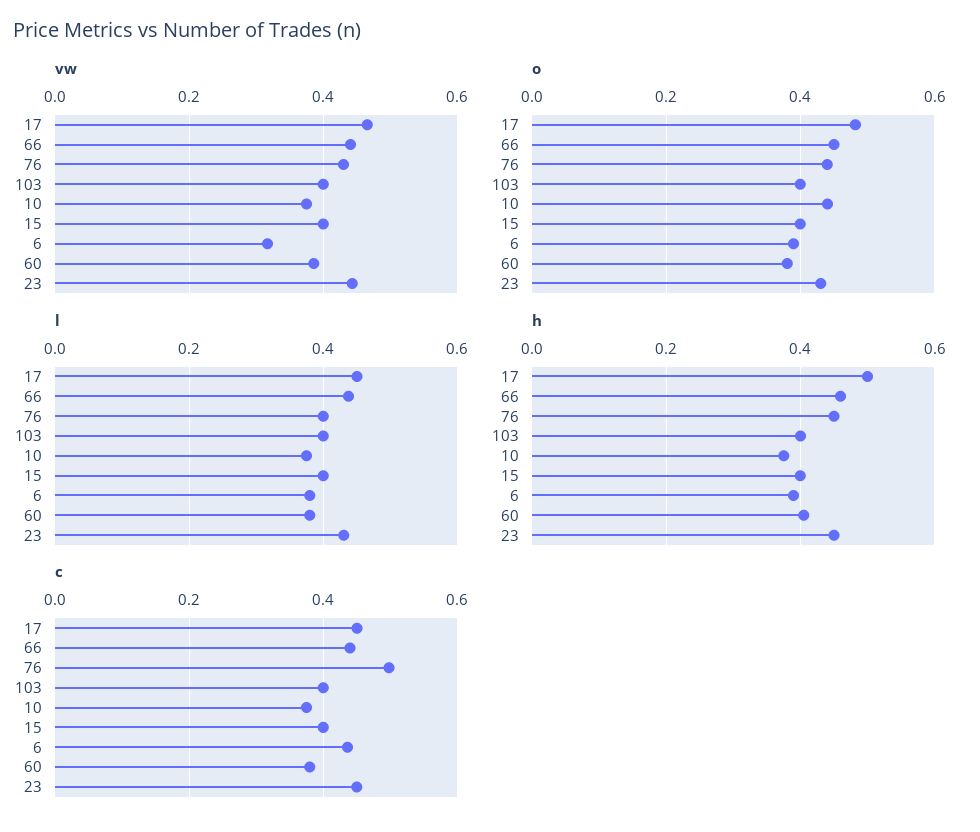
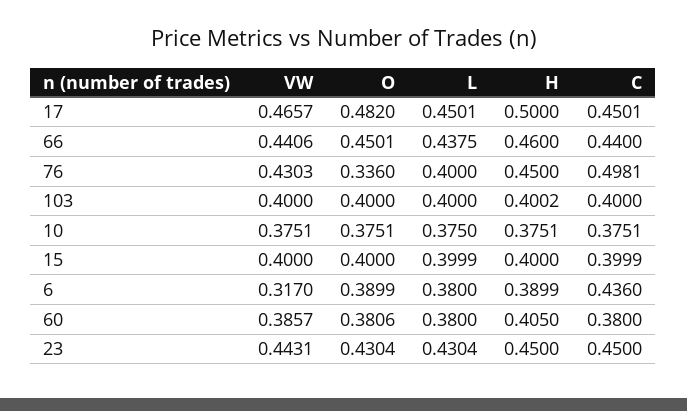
  {
    "vw": {
      "17": 0.4657,
      "66": 0.4406,
      "76": 0.4303,
      "103": 0.4,
      "10": 0.3751,
      "15": 0.4,
      "6": 0.317,
      "60": 0.3857,
      "23": 0.4431
    },
    "o": {
      "17": 0.482,
      "66": 0.4501,
-     "76": 0.44,
+     "76": 0.336,
      "103": 0.4,
-     "10": 0.44,
+     "10": 0.3751,
      "15": 0.4,
      "6": 0.3899,
      "60": 0.3806,
      "23": 0.4304
    },
    "l": {
      "17": 0.4501,
      "66": 0.4375,
      "76": 0.4,
      "103": 0.4,
      "10": 0.375,
      "15": 0.3999,
      "6": 0.38,
      "60": 0.38,
      "23": 0.4304
    },
    "h": {
      "17": 0.5,
      "66": 0.46,
      "76": 0.45,
      "103": 0.4002,
      "10": 0.3751,
      "15": 0.4,
      "6": 0.3899,
      "60": 0.405,
      "23": 0.45
    },
    "c": {
      "17": 0.4501,
      "66": 0.44,
      "76": 0.4981,
      "103": 0.4,
      "10": 0.3751,
      "15": 0.3999,
      "6": 0.436,
      "60": 0.38,
      "23": 0.45
    }
  }

